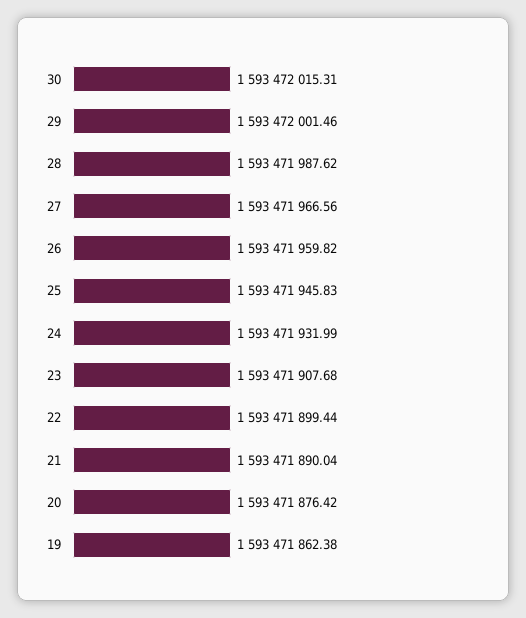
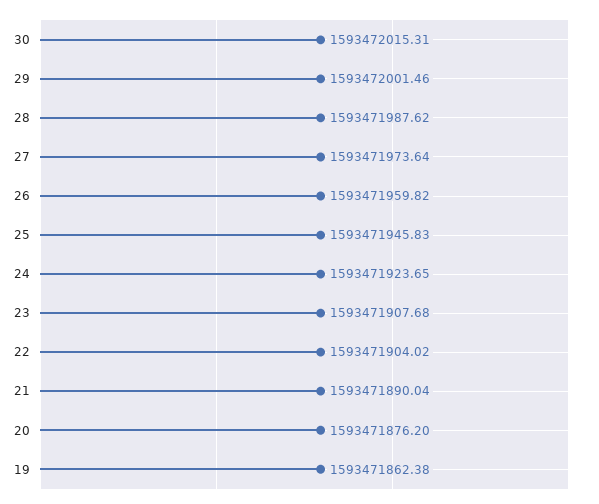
  {
    "30": 1593472015.31,
    "29": 1593472001.46,
    "28": 1593471987.62,
-   "27": 1593471966.56,
+   "27": 1593471973.64,
    "26": 1593471959.82,
    "25": 1593471945.83,
-   "24": 1593471931.99,
+   "24": 1593471923.65,
    "23": 1593471907.68,
-   "22": 1593471899.44,
+   "22": 1593471904.02,
    "21": 1593471890.04,
-   "20": 1593471876.42,
+   "20": 1593471876.2,
    "19": 1593471862.38
  }

